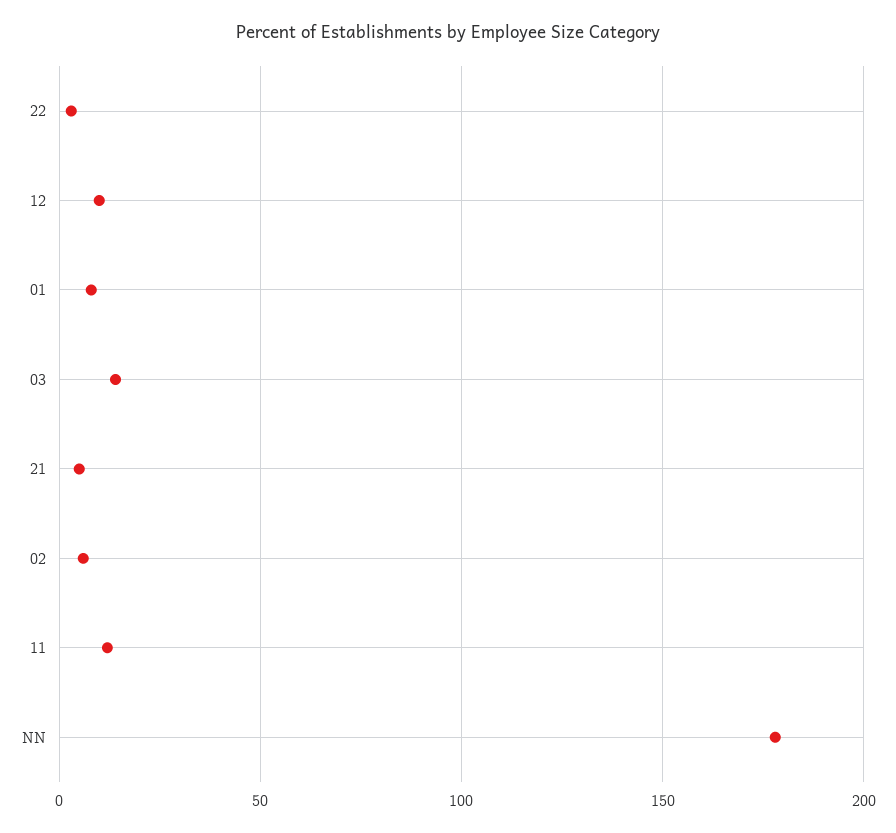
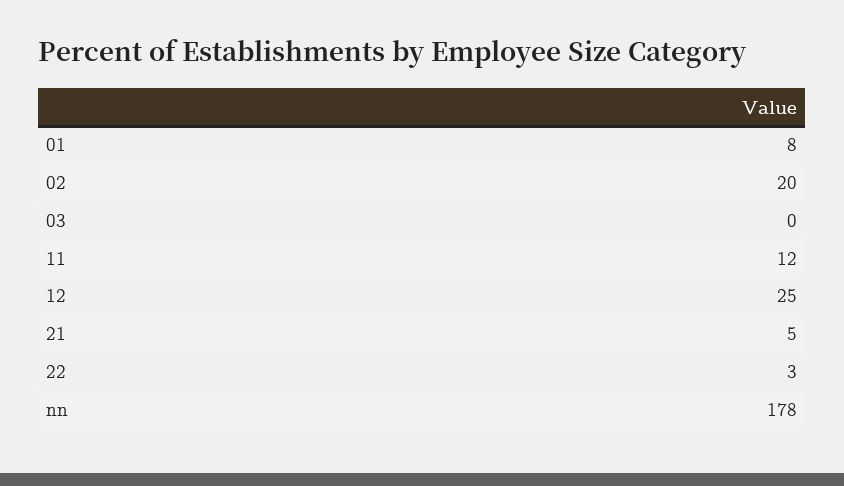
  {
    "22": 3,
-   "12": 10,
+   "12": 25,
    "01": 8,
-   "03": 15,
+   "03": 0,
    "21": 5,
-   "02": 5,
+   "02": 20,
    "11": 12,
    "NN": 178
  }

